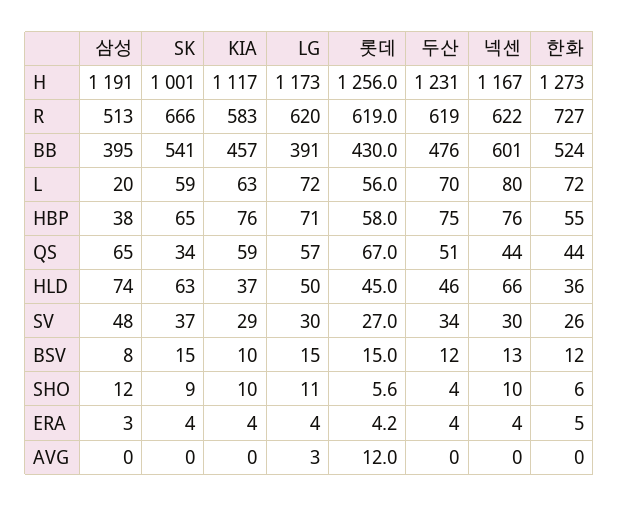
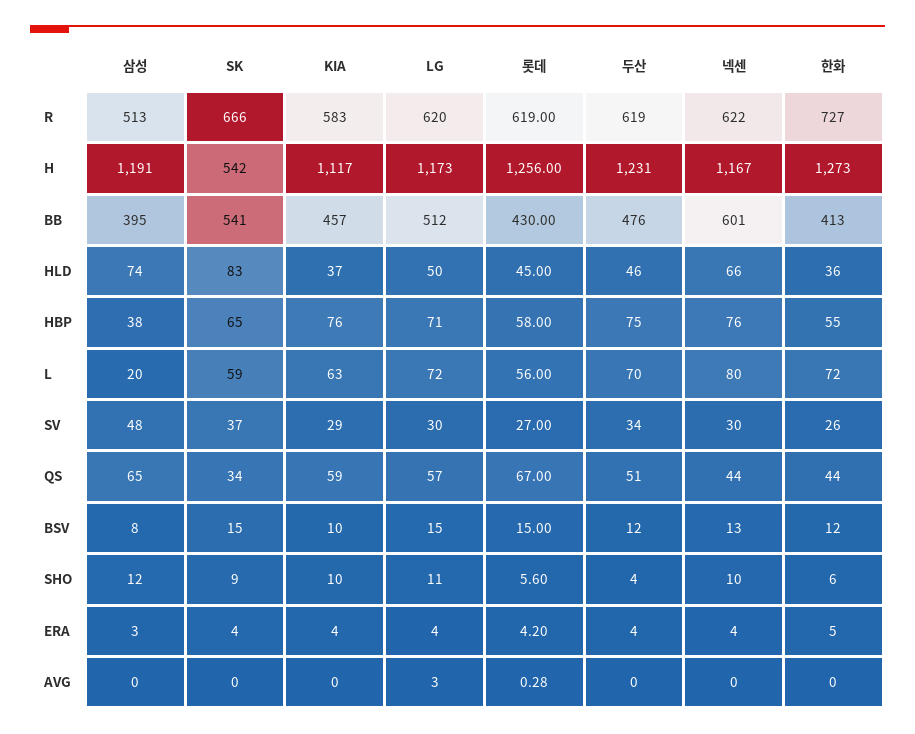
  {
    "삼성": {
      "H": 1191,
      "R": 513,
      "BB": 395,
      "L": 20,
      "HBP": 38,
      "QS": 65,
      "HLD": 74,
      "SV": 48,
      "BSV": 8,
      "SHO": 12,
      "ERA": 3,
      "AVG": 0
    },
    "SK": {
-     "H": 1001,
+     "H": 542,
      "R": 666,
      "BB": 541,
      "L": 59,
      "HBP": 65,
      "QS": 34,
-     "HLD": 63,
+     "HLD": 83,
      "SV": 37,
      "BSV": 15,
      "SHO": 9,
      "ERA": 4,
      "AVG": 0
    },
    "KIA": {
      "H": 1117,
      "R": 583,
      "BB": 457,
      "L": 63,
      "HBP": 76,
      "QS": 59,
      "HLD": 37,
      "SV": 29,
      "BSV": 10,
      "SHO": 10,
      "ERA": 4,
      "AVG": 0
    },
    "LG": {
      "H": 1173,
      "R": 620,
-     "BB": 391,
+     "BB": 512,
      "L": 72,
      "HBP": 71,
      "QS": 57,
      "HLD": 50,
      "SV": 30,
      "BSV": 15,
      "SHO": 11,
      "ERA": 4,
      "AVG": 3
    },
    "롯데": {
      "H": 1256,
      "R": 619,
      "BB": 430,
      "L": 56,
      "HBP": 58,
      "QS": 67,
      "HLD": 45,
      "SV": 27,
      "BSV": 15,
      "SHO": 5.6,
      "ERA": 4.2,
-     "AVG": 12
+     "AVG": 0.28
    },
    "두산": {
      "H": 1231,
      "R": 619,
      "BB": 476,
      "L": 70,
      "HBP": 75,
      "QS": 51,
      "HLD": 46,
      "SV": 34,
      "BSV": 12,
      "SHO": 4,
      "ERA": 4,
      "AVG": 0
    },
    "넥센": {
      "H": 1167,
      "R": 622,
      "BB": 601,
      "L": 80,
      "HBP": 76,
      "QS": 44,
      "HLD": 66,
      "SV": 30,
      "BSV": 13,
      "SHO": 10,
      "ERA": 4,
      "AVG": 0
    },
    "한화": {
      "H": 1273,
      "R": 727,
-     "BB": 524,
+     "BB": 413,
      "L": 72,
      "HBP": 55,
      "QS": 44,
      "HLD": 36,
      "SV": 26,
      "BSV": 12,
      "SHO": 6,
      "ERA": 5,
      "AVG": 0
    }
  }

